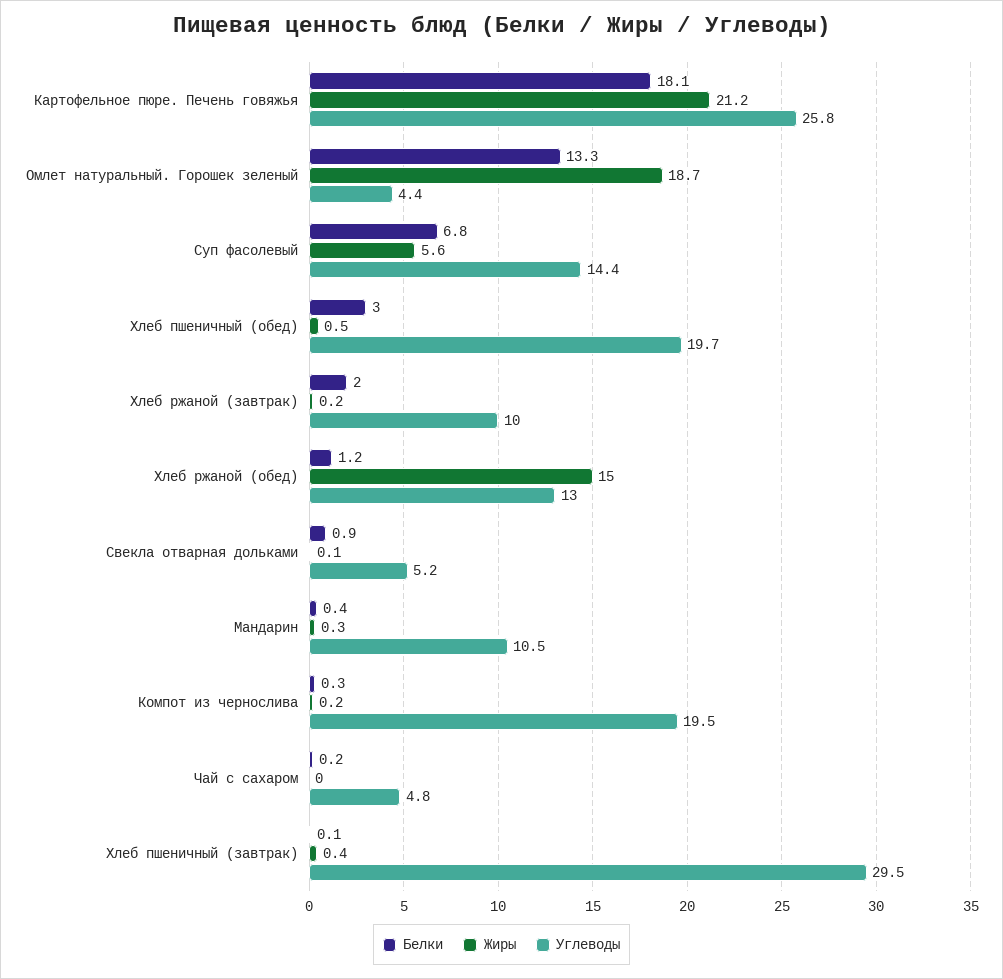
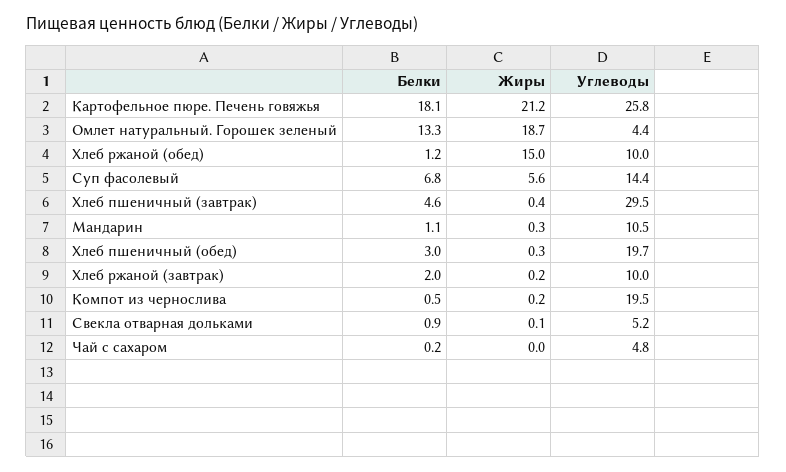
  {
    "Белки": {
      "Картофельное пюре. Печень говяжья": 18.1,
      "Омлет натуральный. Горошек зеленый": 13.3,
      "Суп фасолевый": 6.8,
      "Хлеб пшеничный (обед)": 3,
      "Хлеб ржаной (завтрак)": 2,
      "Хлеб ржаной (обед)": 1.2,
      "Свекла отварная дольками": 0.9,
-     "Мандарин": 0.4,
+     "Мандарин": 1.1,
-     "Компот из чернослива": 0.3,
+     "Компот из чернослива": 0.5,
      "Чай с сахаром": 0.2,
-     "Хлеб пшеничный (завтрак)": 0.1
+     "Хлеб пшеничный (завтрак)": 4.6
    },
    "Жиры": {
      "Картофельное пюре. Печень говяжья": 21.2,
      "Омлет натуральный. Горошек зеленый": 18.7,
      "Суп фасолевый": 5.6,
-     "Хлеб пшеничный (обед)": 0.5,
+     "Хлеб пшеничный (обед)": 0.3,
      "Хлеб ржаной (завтрак)": 0.2,
      "Хлеб ржаной (обед)": 15,
      "Свекла отварная дольками": 0.1,
      "Мандарин": 0.3,
      "Компот из чернослива": 0.2,
      "Чай с сахаром": 0,
      "Хлеб пшеничный (завтрак)": 0.4
    },
    "Углеводы": {
      "Картофельное пюре. Печень говяжья": 25.8,
      "Омлет натуральный. Горошек зеленый": 4.4,
      "Суп фасолевый": 14.4,
      "Хлеб пшеничный (обед)": 19.7,
      "Хлеб ржаной (завтрак)": 10,
-     "Хлеб ржаной (обед)": 13,
+     "Хлеб ржаной (обед)": 10,
      "Свекла отварная дольками": 5.2,
      "Мандарин": 10.5,
      "Компот из чернослива": 19.5,
      "Чай с сахаром": 4.8,
      "Хлеб пшеничный (завтрак)": 29.5
    }
  }

